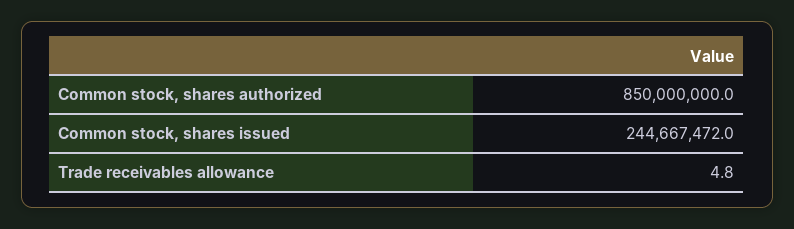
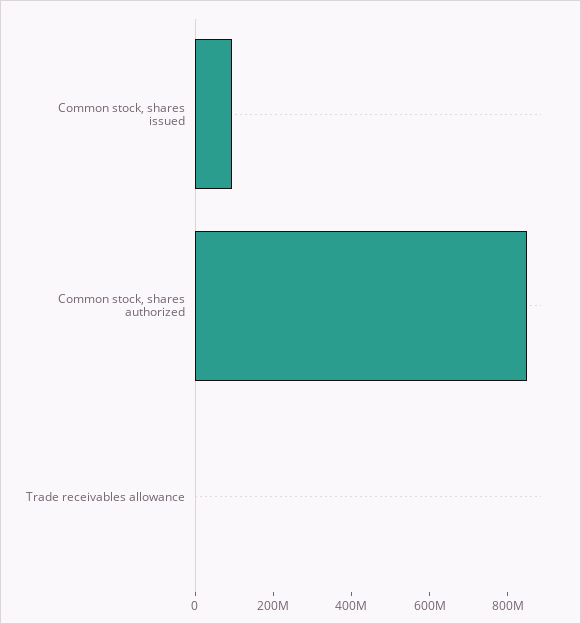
  {
    "Common stock, shares authorized": 850000000,
-   "Common stock, shares issued": 244667472,
+   "Common stock, shares issued": 100000000,
    "Trade receivables allowance": 4.8
  }

